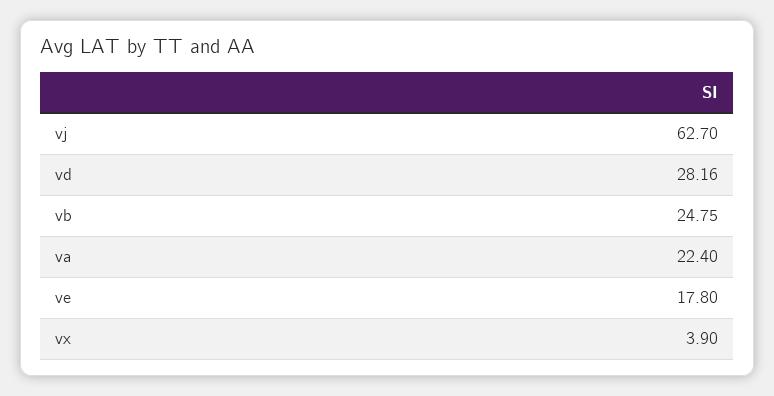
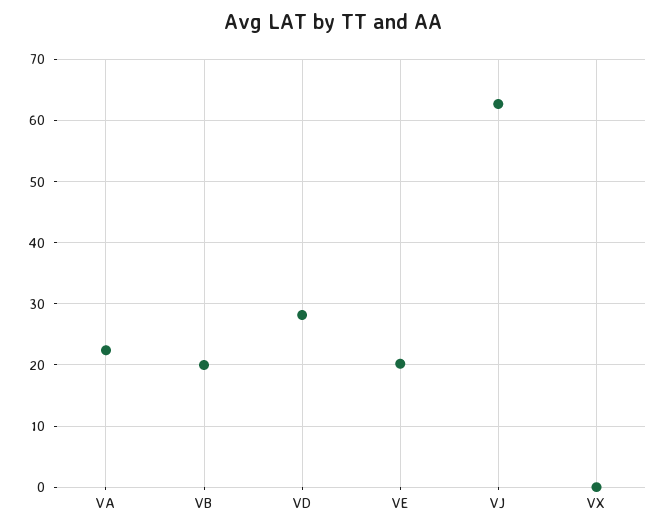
  {
    "vj": 62.7,
    "vd": 28.16,
-   "vb": 24.75,
+   "vb": 20,
    "va": 22.4,
-   "ve": 17.8,
+   "ve": 20,
-   "vx": 3.9
+   "vx": 0
  }

